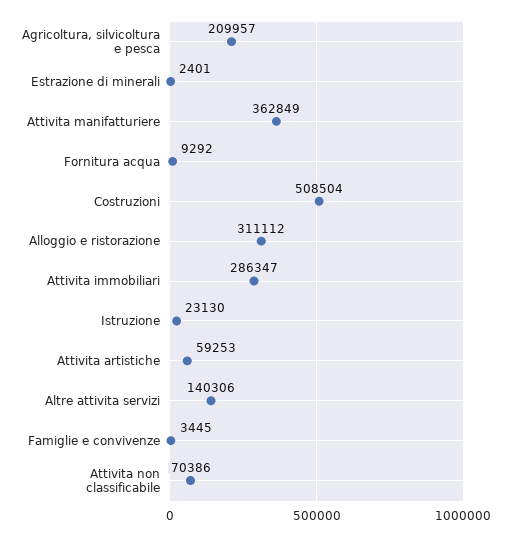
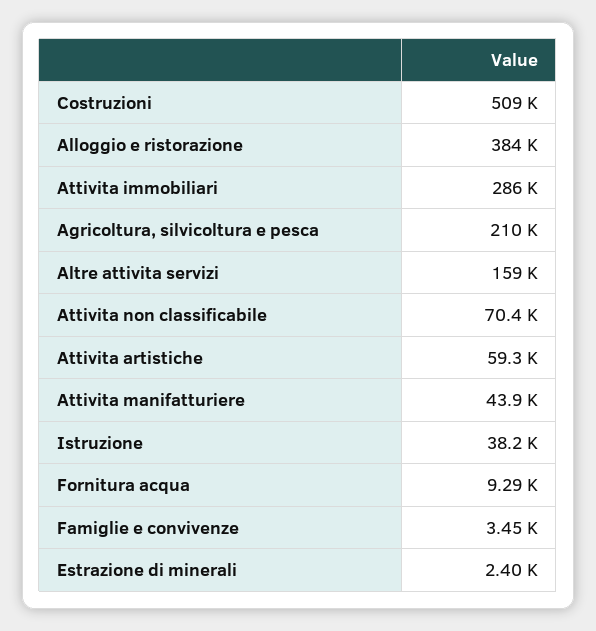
  {
    "Agricoltura, silvicoltura e pesca": 209957,
    "Estrazione di minerali": 2401,
-   "Attivita manifatturiere": 362849,
+   "Attivita manifatturiere": 43900,
    "Fornitura acqua": 9292,
    "Costruzioni": 508504,
-   "Alloggio e ristorazione": 311112,
+   "Alloggio e ristorazione": 384000,
    "Attivita immobiliari": 286347,
-   "Istruzione": 23130,
+   "Istruzione": 38200,
    "Attivita artistiche": 59253,
-   "Altre attivita servizi": 140306,
+   "Altre attivita servizi": 159000,
    "Famiglie e convivenze": 3445,
    "Attivita non classificabile": 70386
  }

